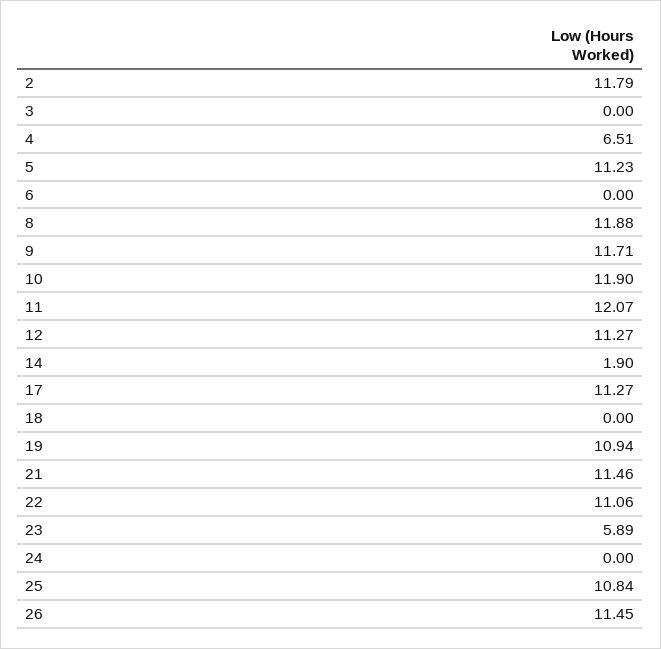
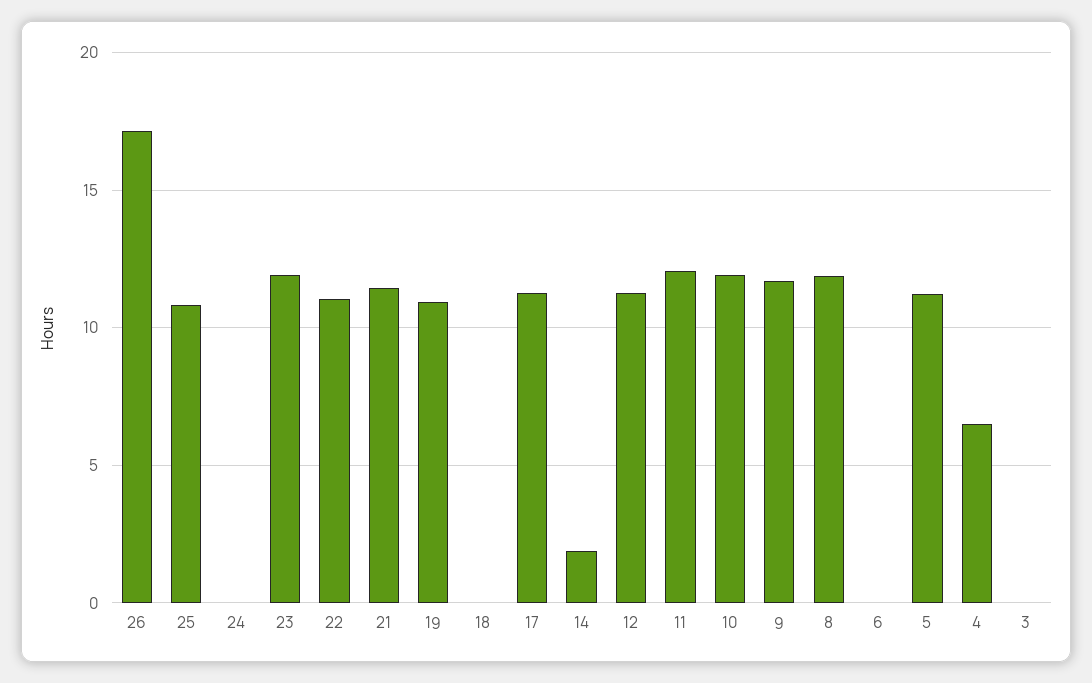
  {
-   "2": 11.79,
    "3": 0,
    "4": 6.51,
    "5": 11.23,
    "6": 0,
    "8": 11.88,
    "9": 11.71,
    "10": 11.9,
    "11": 12.07,
    "12": 11.27,
    "14": 1.9,
    "17": 11.27,
    "18": 0,
    "19": 10.94,
    "21": 11.46,
    "22": 11.06,
-   "23": 5.89,
+   "23": 12,
    "24": 0,
    "25": 10.84,
-   "26": 11.45
+   "26": 17
  }

